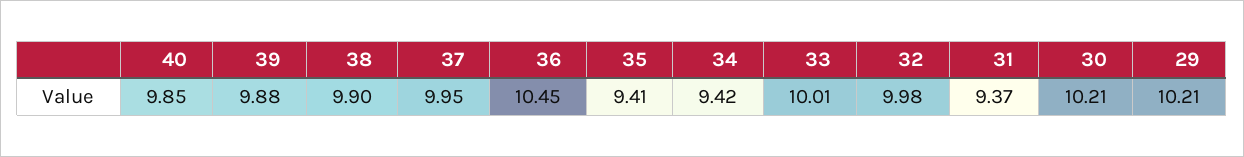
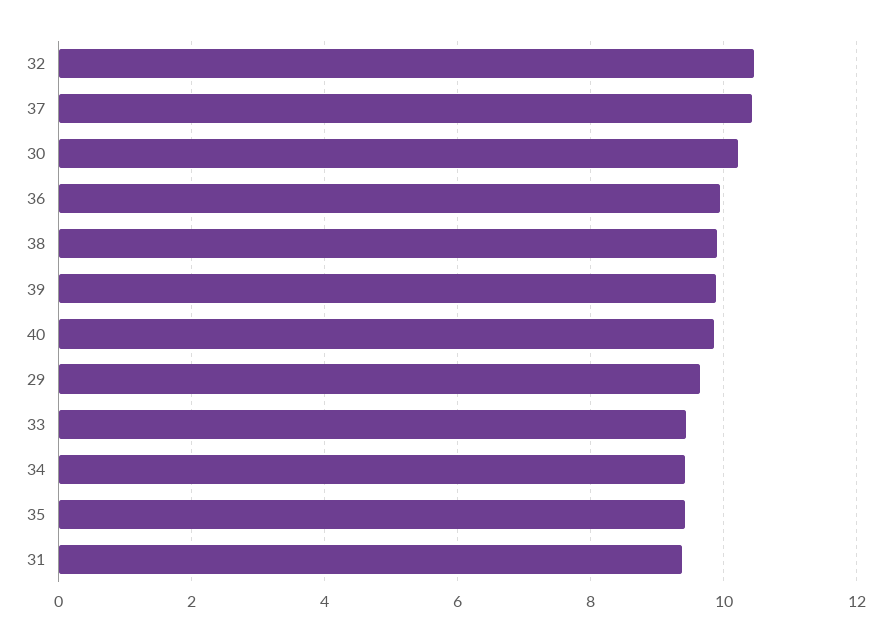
  {
    "40": 9.85,
    "39": 9.88,
    "38": 9.9,
-   "37": 9.95,
+   "37": 10.4,
-   "36": 10.45,
+   "36": 10,
    "35": 9.41,
    "34": 9.42,
-   "33": 10.01,
+   "33": 9.4,
-   "32": 9.98,
+   "32": 10.4,
    "31": 9.37,
    "30": 10.21,
-   "29": 10.21
+   "29": 9.6
  }

